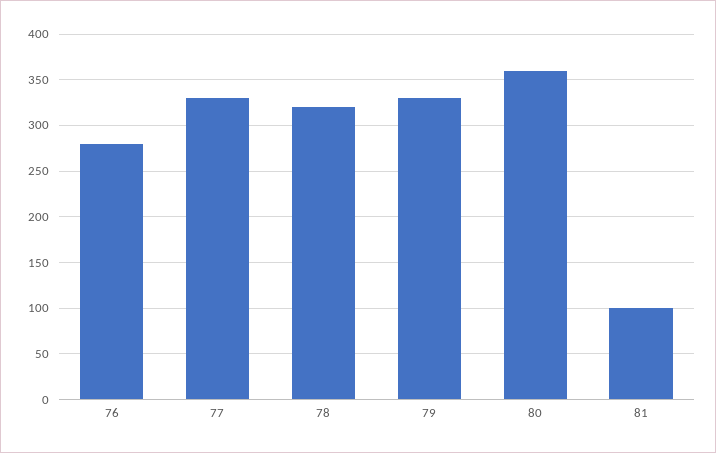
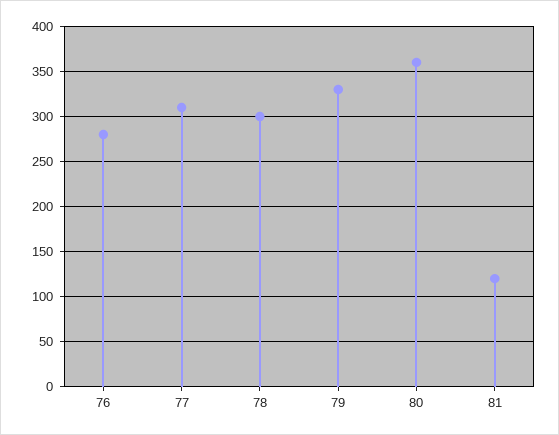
  {
    "76": 280,
-   "77": 330,
+   "77": 310,
-   "78": 320,
+   "78": 300,
    "79": 330,
    "80": 360,
-   "81": 100
+   "81": 120
  }

